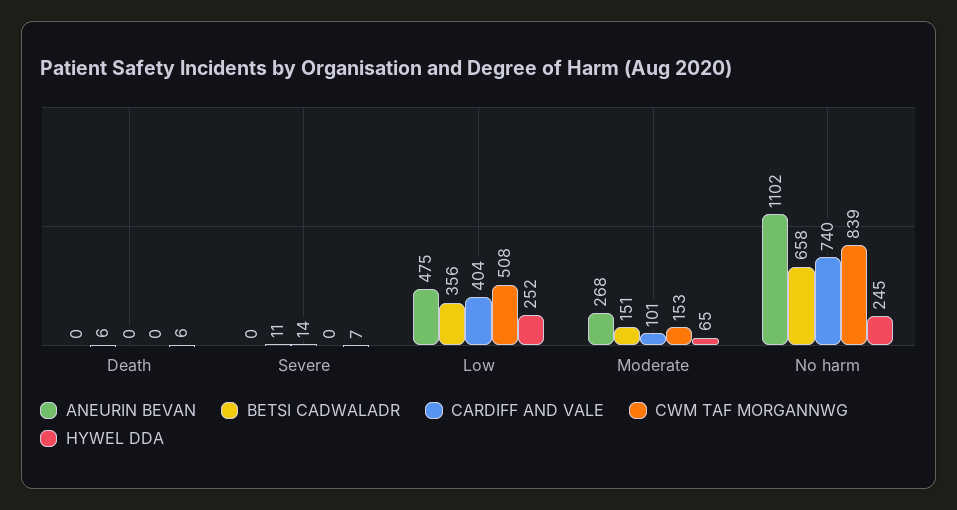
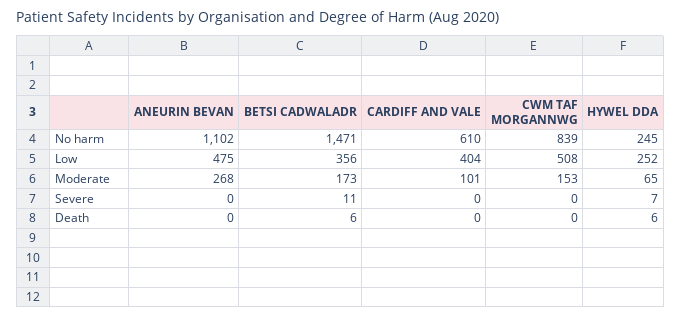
  {
    "ANEURIN BEVAN": {
      "Death": 0,
      "Severe": 0,
      "Low": 475,
      "Moderate": 268,
      "No harm": 1102
    },
    "BETSI CADWALADR": {
      "Death": 6,
      "Severe": 11,
      "Low": 356,
-     "Moderate": 151,
+     "Moderate": 173,
-     "No harm": 658
+     "No harm": 1471
    },
    "CARDIFF AND VALE": {
      "Death": 0,
-     "Severe": 14,
+     "Severe": 0,
      "Low": 404,
      "Moderate": 101,
-     "No harm": 740
+     "No harm": 610
    },
    "CWM TAF MORGANNWG": {
      "Death": 0,
      "Severe": 0,
      "Low": 508,
      "Moderate": 153,
      "No harm": 839
    },
    "HYWEL DDA": {
      "Death": 6,
      "Severe": 7,
      "Low": 252,
      "Moderate": 65,
      "No harm": 245
    }
  }

